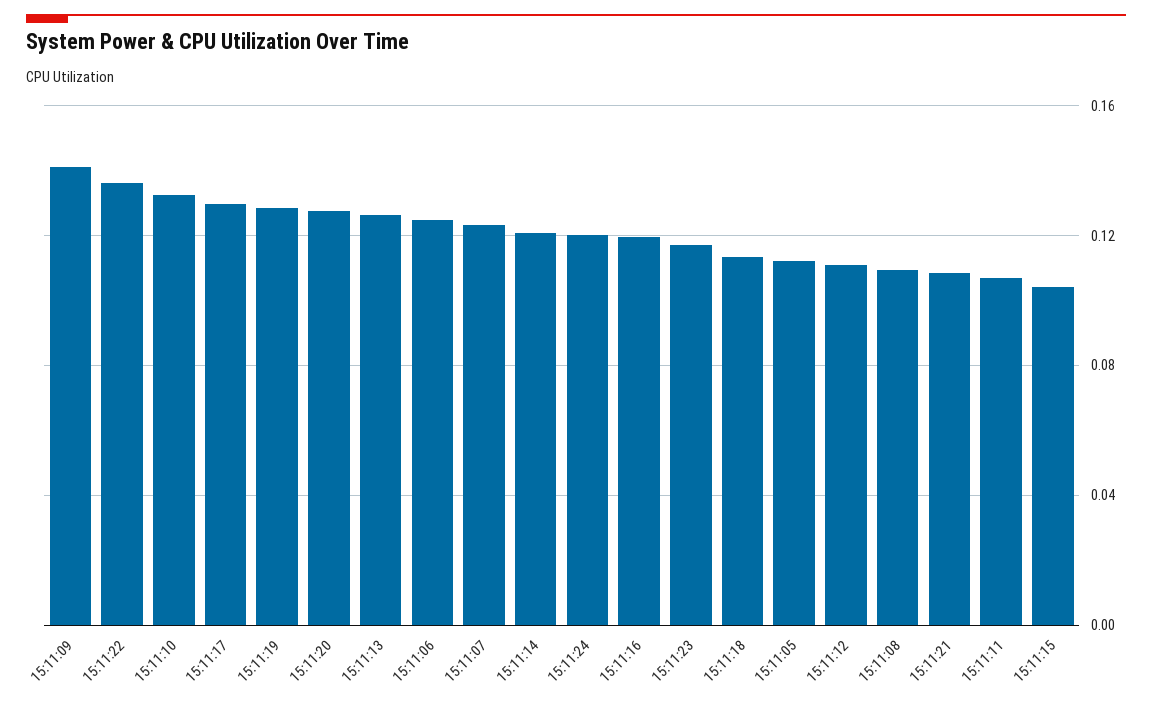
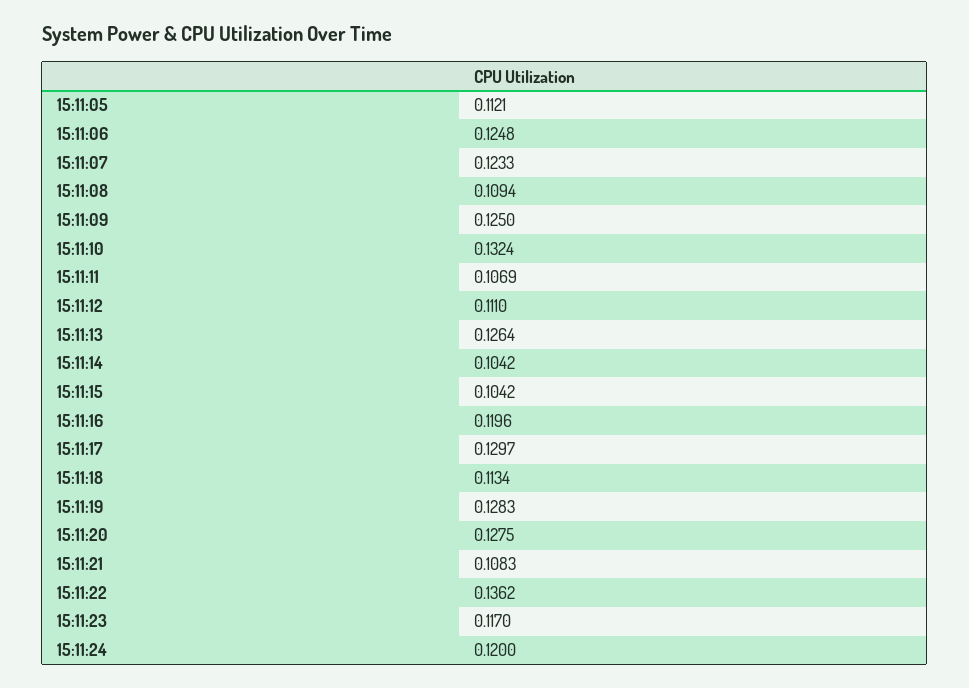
  {
-   "15:11:09": 0.14,
+   "15:11:09": 0.125,
    "15:11:22": 0.1362,
    "15:11:10": 0.1324,
    "15:11:17": 0.1297,
    "15:11:19": 0.1283,
    "15:11:20": 0.1275,
    "15:11:13": 0.1264,
    "15:11:06": 0.1248,
    "15:11:07": 0.1233,
-   "15:11:14": 0.12,
+   "15:11:14": 0.1042,
    "15:11:24": 0.12,
    "15:11:16": 0.1196,
    "15:11:23": 0.117,
    "15:11:18": 0.1134,
    "15:11:05": 0.1121,
    "15:11:12": 0.111,
    "15:11:08": 0.1094,
    "15:11:21": 0.1083,
    "15:11:11": 0.1069,
    "15:11:15": 0.1042
  }

